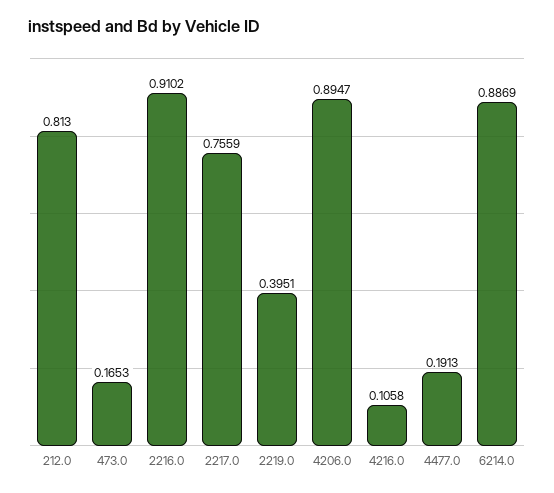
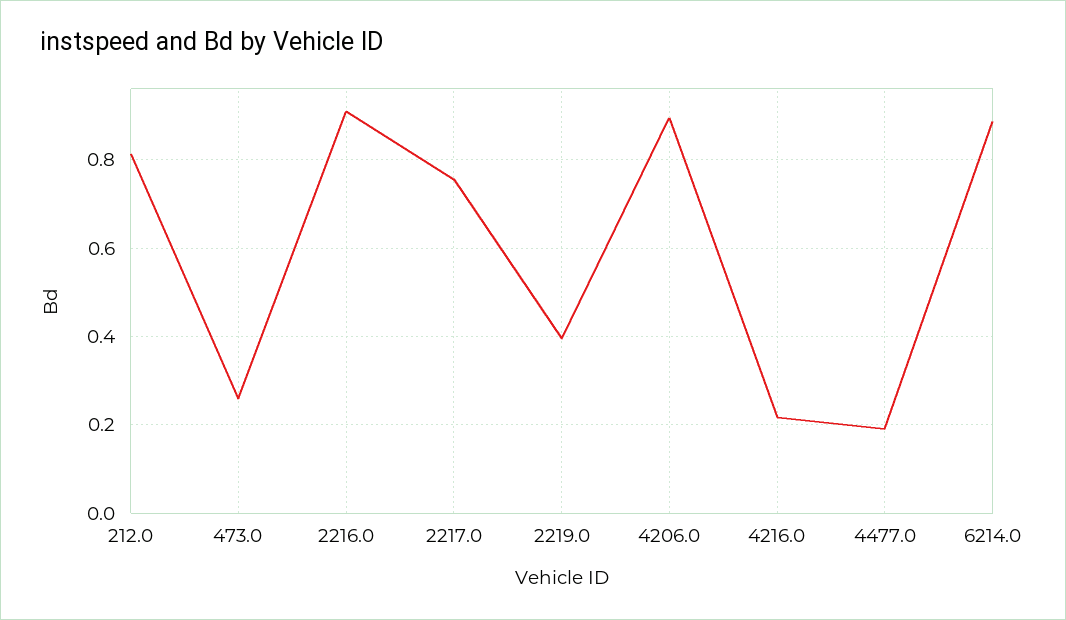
  {
    "212.0": 0.813,
-   "473.0": 0.1653,
+   "473.0": 0.26,
    "2216.0": 0.9102,
    "2217.0": 0.7559,
    "2219.0": 0.3951,
    "4206.0": 0.8947,
-   "4216.0": 0.1058,
+   "4216.0": 0.22,
    "4477.0": 0.1913,
    "6214.0": 0.8869
  }

